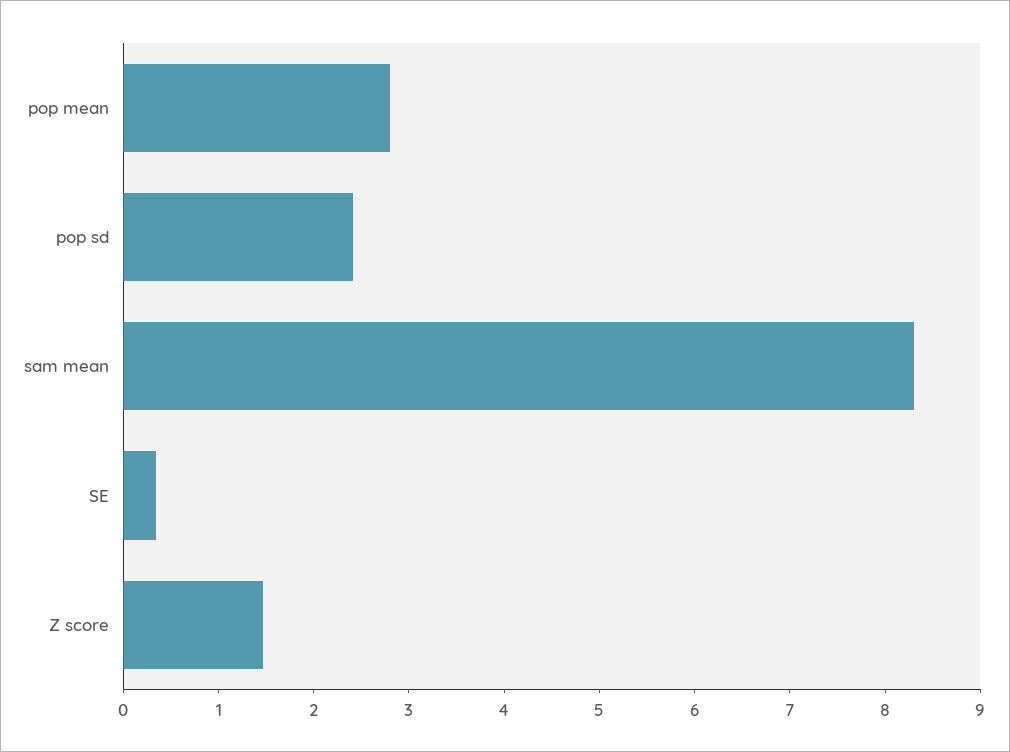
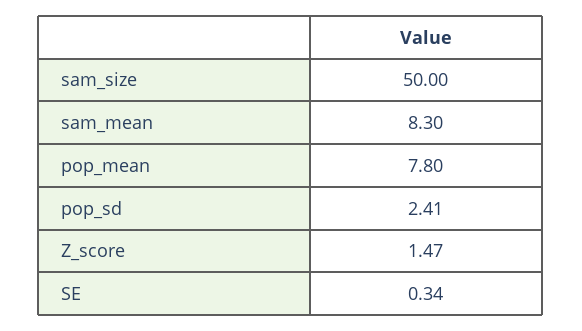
  {
-   "pop mean": 2.8,
+   "pop mean": 7.8,
    "pop sd": 2.41,
    "sam mean": 8.3,
    "SE": 0.34,
-   "Z score": 1.47
+   "Z score": 1.47,
+   "sam_size": 50
  }

